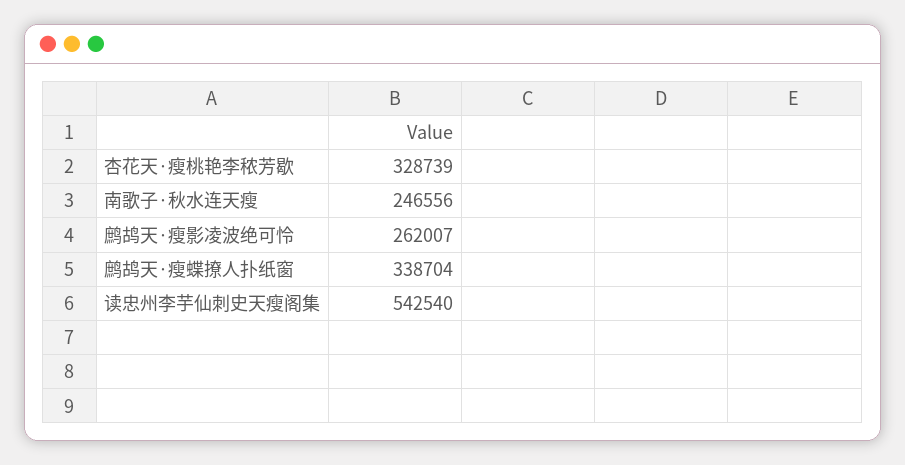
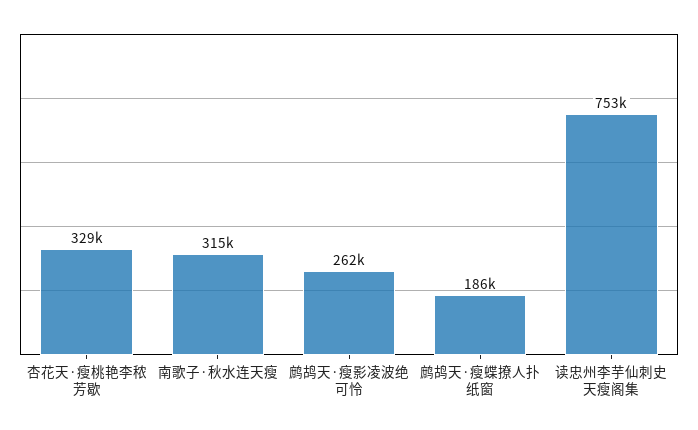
  {
    "杏花天·瘦桃艳李秾芳歇": 328739,
-   "南歌子·秋水连天瘦": 246556,
+   "南歌子·秋水连天瘦": 315000,
    "鹧鸪天·瘦影凌波绝可怜": 262007,
-   "鹧鸪天·瘦蝶撩人扑纸窗": 338704,
+   "鹧鸪天·瘦蝶撩人扑纸窗": 186000,
-   "读忠州李芋仙刺史天瘦阁集": 542540
+   "读忠州李芋仙刺史天瘦阁集": 753000
  }

